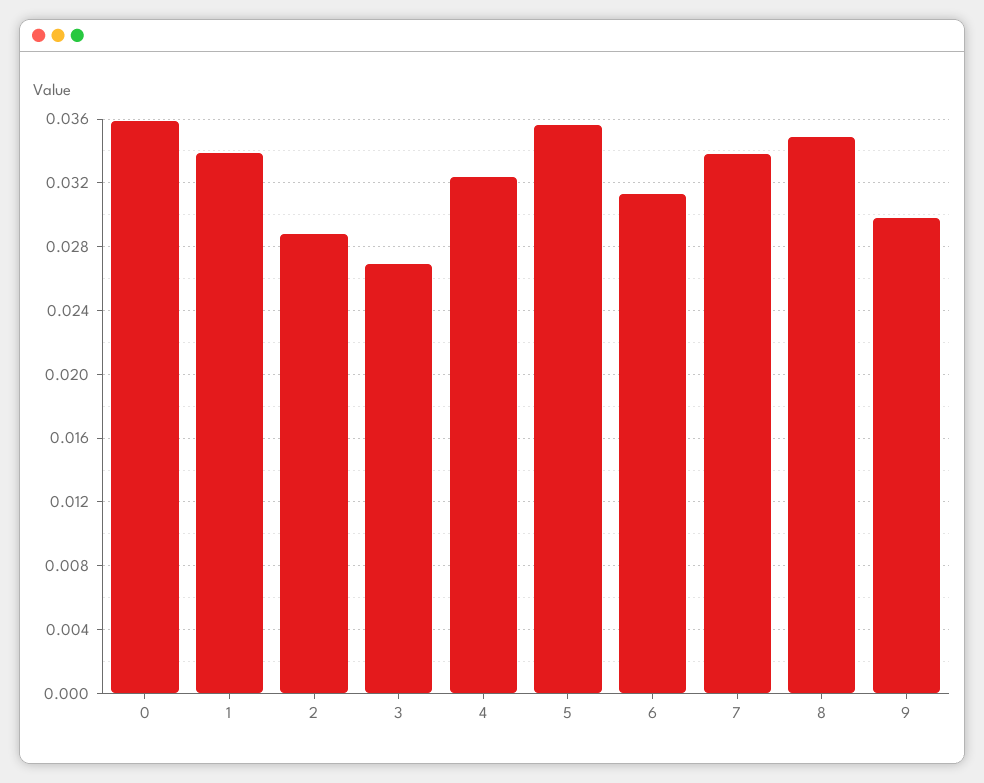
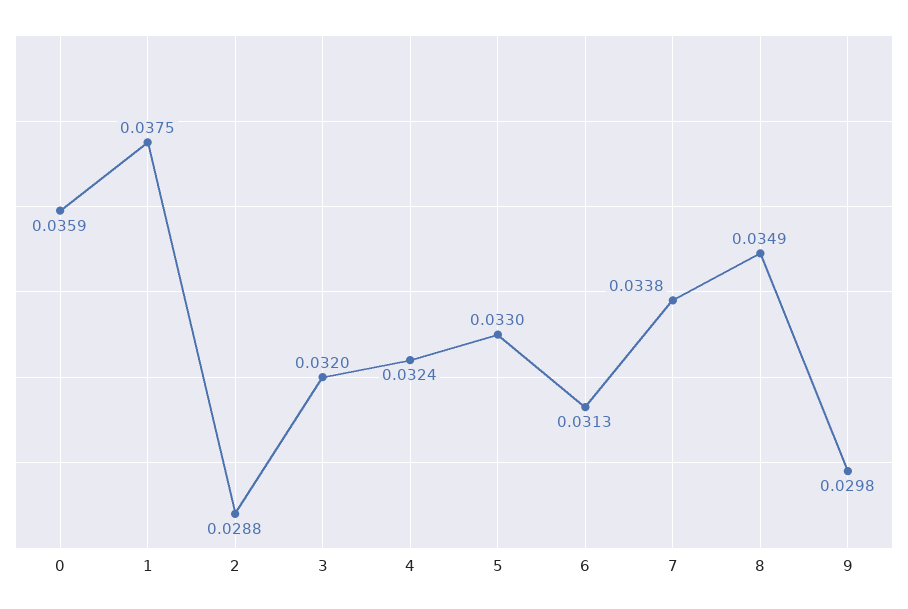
  {
    "0": 0.0359,
-   "1": 0.034,
+   "1": 0.0375,
    "2": 0.0288,
-   "3": 0.027,
+   "3": 0.032,
    "4": 0.0324,
-   "5": 0.0355,
+   "5": 0.033,
    "6": 0.0313,
    "7": 0.0338,
    "8": 0.0349,
    "9": 0.0298
  }

